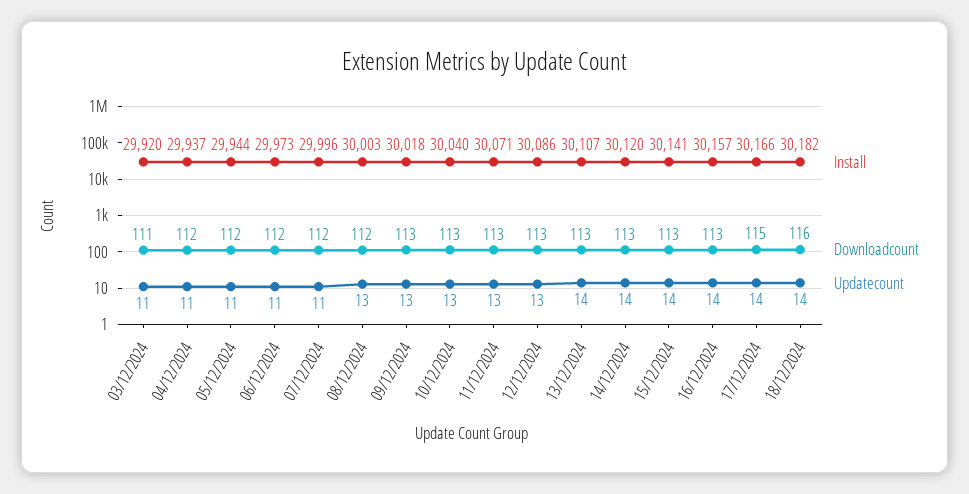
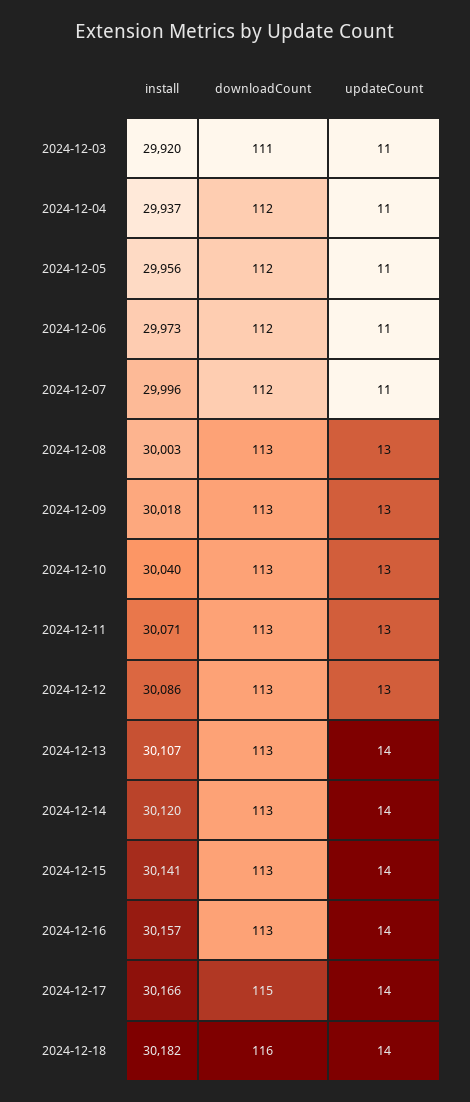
  {
    "Install": {
      "03/12/2024": 29920,
      "04/12/2024": 29937,
-     "05/12/2024": 29944,
+     "05/12/2024": 29956,
      "06/12/2024": 29973,
      "07/12/2024": 29996,
      "08/12/2024": 30003,
      "09/12/2024": 30018,
      "10/12/2024": 30040,
      "11/12/2024": 30071,
      "12/12/2024": 30086,
      "13/12/2024": 30107,
      "14/12/2024": 30120,
      "15/12/2024": 30141,
      "16/12/2024": 30157,
      "17/12/2024": 30166,
      "18/12/2024": 30182
    },
    "Downloadcount": {
      "03/12/2024": 111,
      "04/12/2024": 112,
      "05/12/2024": 112,
      "06/12/2024": 112,
      "07/12/2024": 112,
-     "08/12/2024": 112,
+     "08/12/2024": 113,
      "09/12/2024": 113,
      "10/12/2024": 113,
      "11/12/2024": 113,
      "12/12/2024": 113,
      "13/12/2024": 113,
      "14/12/2024": 113,
      "15/12/2024": 113,
      "16/12/2024": 113,
      "17/12/2024": 115,
      "18/12/2024": 116
    },
    "Updatecount": {
      "03/12/2024": 11,
      "04/12/2024": 11,
      "05/12/2024": 11,
      "06/12/2024": 11,
      "07/12/2024": 11,
      "08/12/2024": 13,
      "09/12/2024": 13,
      "10/12/2024": 13,
      "11/12/2024": 13,
      "12/12/2024": 13,
      "13/12/2024": 14,
      "14/12/2024": 14,
      "15/12/2024": 14,
      "16/12/2024": 14,
      "17/12/2024": 14,
      "18/12/2024": 14
    }
  }

